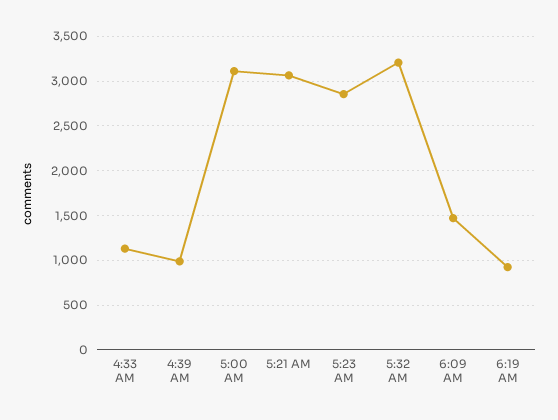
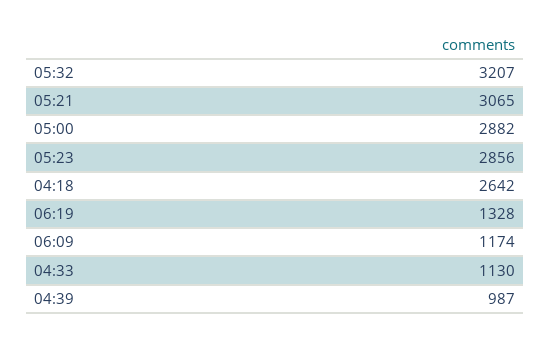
  {
    "4:33 AM": 1130,
    "4:39 AM": 987,
-   "5:00 AM": 3100,
+   "5:00 AM": 2882,
    "5:21 AM": 3065,
    "5:23 AM": 2856,
    "5:32 AM": 3207,
-   "6:09 AM": 1500,
+   "6:09 AM": 1174,
-   "6:19 AM": 900
+   "6:19 AM": 1328,
+   "04:18": 2642
  }

